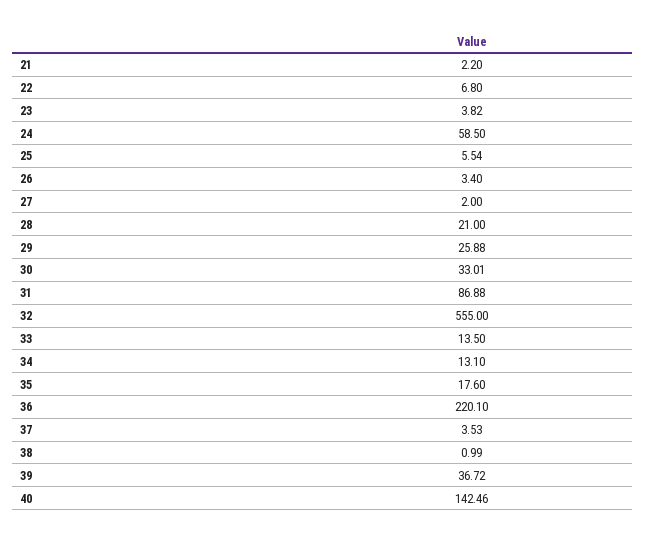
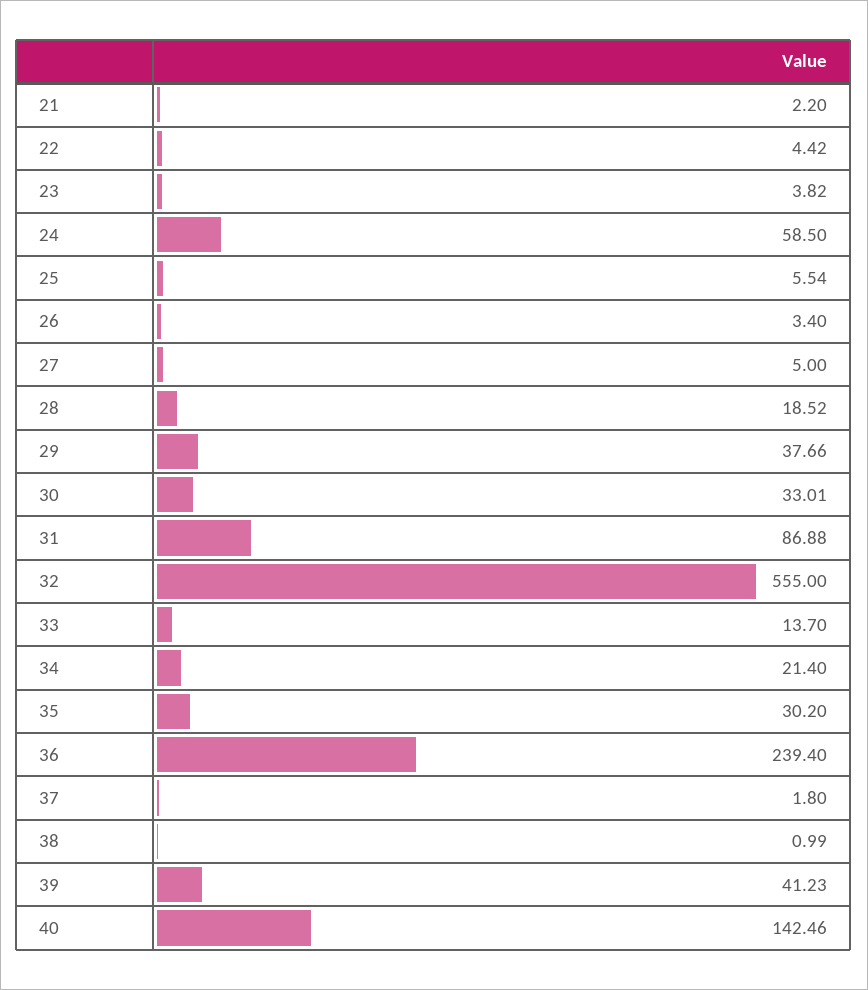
  {
    "21": 2.2,
-   "22": 6.8,
+   "22": 4.42,
    "23": 3.82,
    "24": 58.5,
    "25": 5.54,
    "26": 3.4,
-   "27": 2,
+   "27": 5,
-   "28": 21,
+   "28": 18.52,
-   "29": 25.88,
+   "29": 37.66,
    "30": 33.01,
    "31": 86.88,
    "32": 555,
-   "33": 13.5,
+   "33": 13.7,
-   "34": 13.1,
+   "34": 21.4,
-   "35": 17.6,
+   "35": 30.2,
-   "36": 220.1,
+   "36": 239.4,
-   "37": 3.53,
+   "37": 1.8,
    "38": 0.99,
-   "39": 36.72,
+   "39": 41.23,
    "40": 142.46
  }

